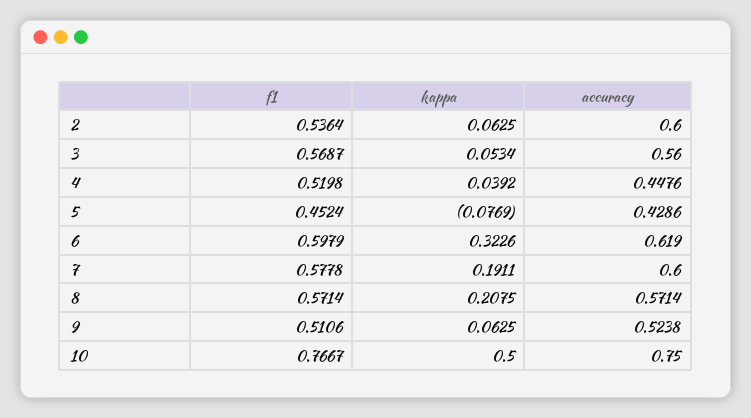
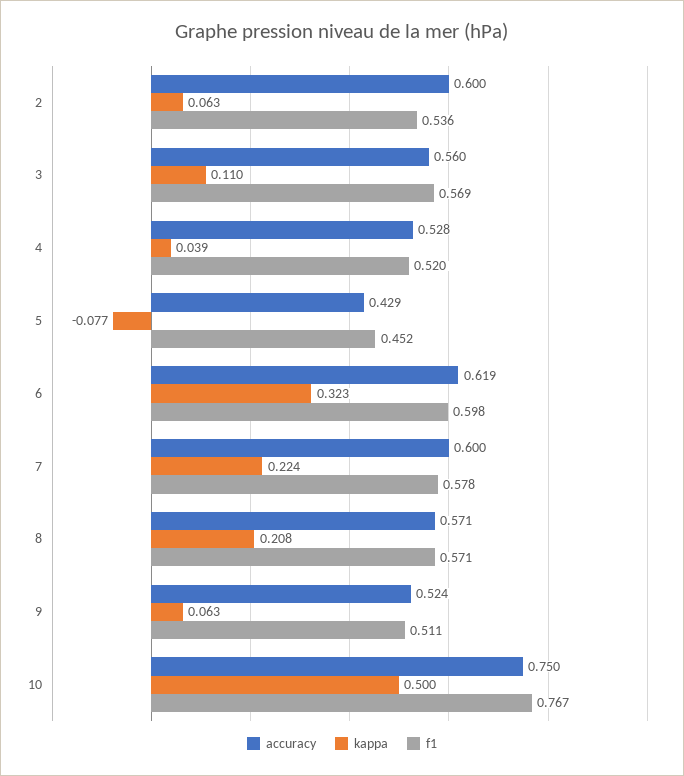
  {
    "f1": {
      "2": 0.5364,
      "3": 0.5687,
      "4": 0.5198,
      "5": 0.4524,
      "6": 0.5979,
      "7": 0.5778,
      "8": 0.5714,
      "9": 0.5106,
      "10": 0.7667
    },
    "kappa": {
      "2": 0.0625,
-     "3": 0.0534,
+     "3": 0.11,
      "4": 0.0392,
      "5": -0.0769,
      "6": 0.3226,
-     "7": 0.1911,
+     "7": 0.224,
      "8": 0.2075,
      "9": 0.0625,
      "10": 0.5
    },
    "accuracy": {
      "2": 0.6,
      "3": 0.56,
-     "4": 0.4476,
+     "4": 0.528,
      "5": 0.4286,
      "6": 0.619,
      "7": 0.6,
      "8": 0.5714,
      "9": 0.5238,
      "10": 0.75
    }
  }

